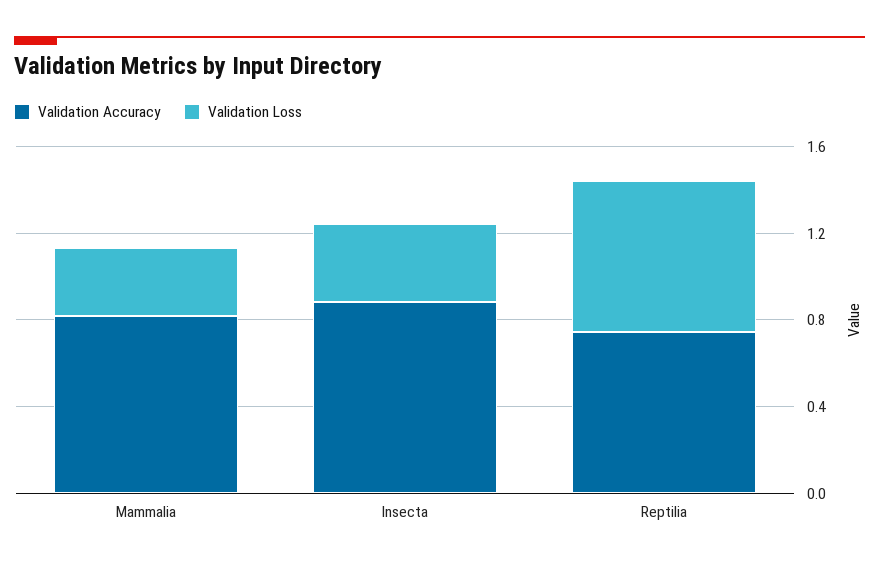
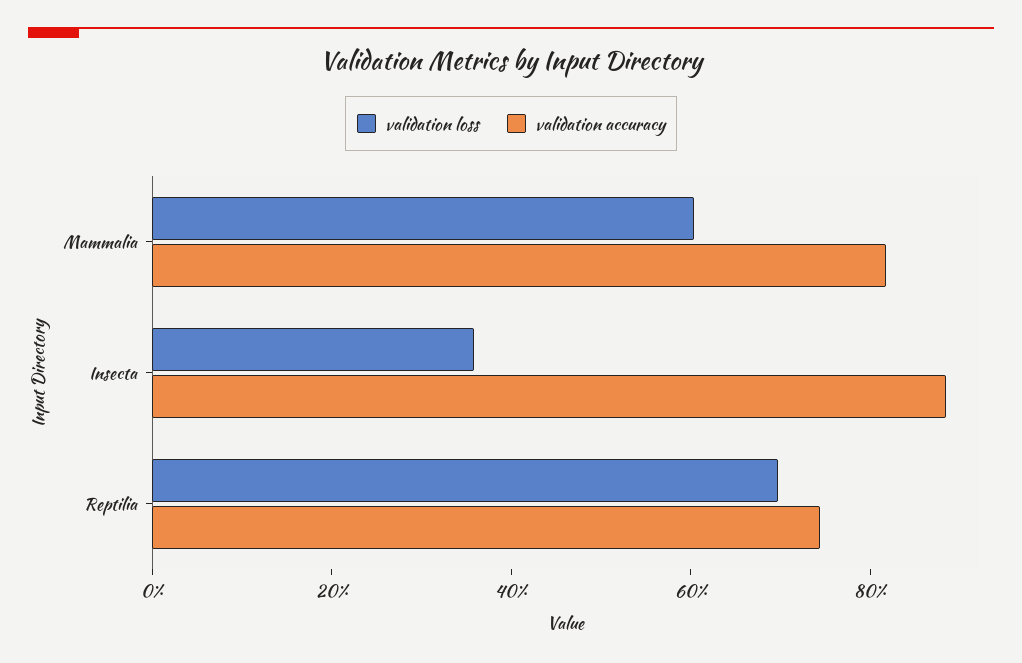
  {
    "Validation Accuracy": {
      "Mammalia": 0.8,
      "Insecta": 0.9,
      "Reptilia": 0.75
    },
    "Validation Loss": {
-     "Mammalia": 0.3,
+     "Mammalia": 0.6,
      "Insecta": 0.35,
      "Reptilia": 0.7
    }
  }

